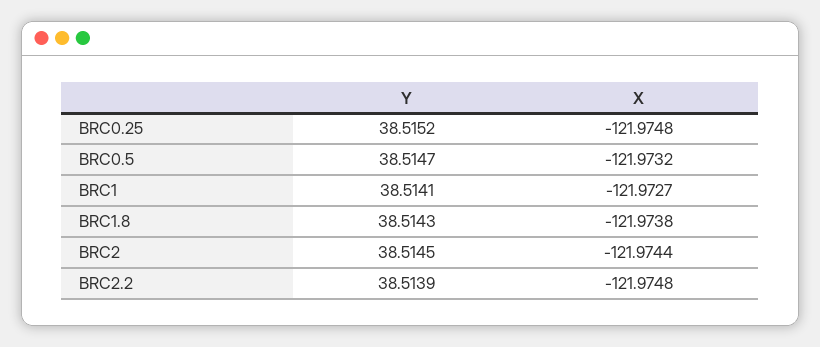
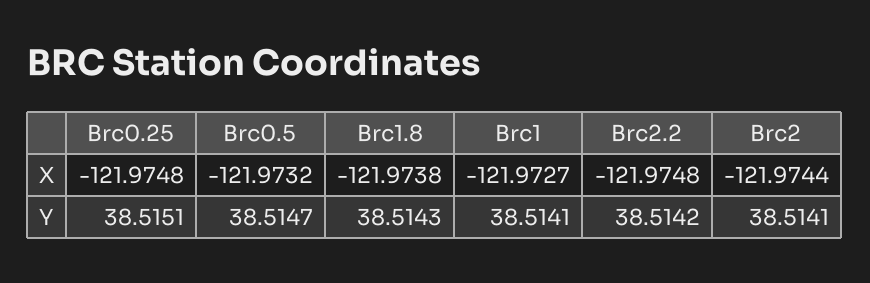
  {
    "Y": {
-     "BRC0.25": 38.5152,
+     "BRC0.25": 38.5151,
      "BRC0.5": 38.5147,
      "BRC1": 38.5141,
      "BRC1.8": 38.5143,
-     "BRC2": 38.5145,
+     "BRC2": 38.5141,
-     "BRC2.2": 38.5139
+     "BRC2.2": 38.5142
    },
    "X": {
      "BRC0.25": -121.9748,
      "BRC0.5": -121.9732,
      "BRC1": -121.9727,
      "BRC1.8": -121.9738,
      "BRC2": -121.9744,
      "BRC2.2": -121.9748
    }
  }

